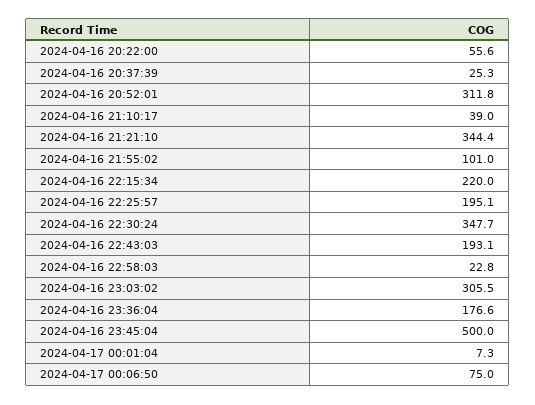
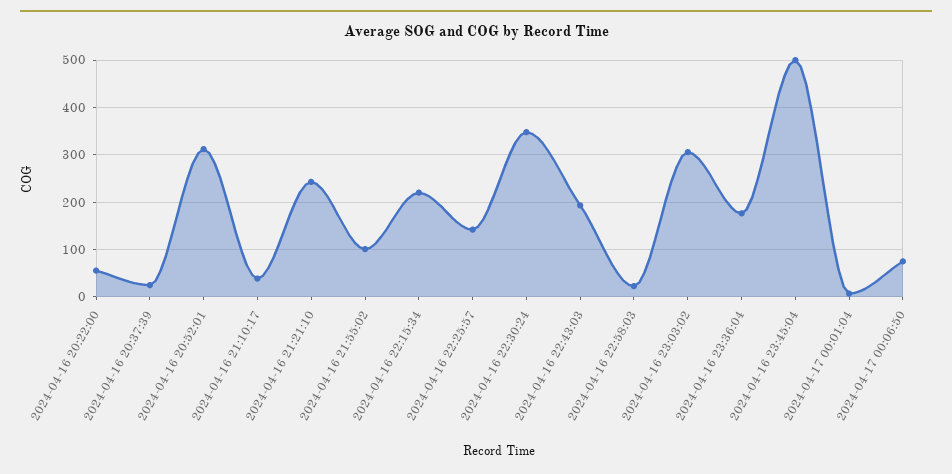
  {
    "2024-04-16 20:22:00": 55.6,
    "2024-04-16 20:37:39": 25.3,
    "2024-04-16 20:52:01": 311.8,
    "2024-04-16 21:10:17": 39,
-   "2024-04-16 21:21:10": 344.4,
+   "2024-04-16 21:21:10": 240,
    "2024-04-16 21:55:02": 101,
    "2024-04-16 22:15:34": 220,
-   "2024-04-16 22:25:57": 195.1,
+   "2024-04-16 22:25:57": 140,
    "2024-04-16 22:30:24": 347.7,
    "2024-04-16 22:43:03": 193.1,
    "2024-04-16 22:58:03": 22.8,
    "2024-04-16 23:03:02": 305.5,
    "2024-04-16 23:36:04": 176.6,
    "2024-04-16 23:45:04": 500,
    "2024-04-17 00:01:04": 7.3,
    "2024-04-17 00:06:50": 75
  }

